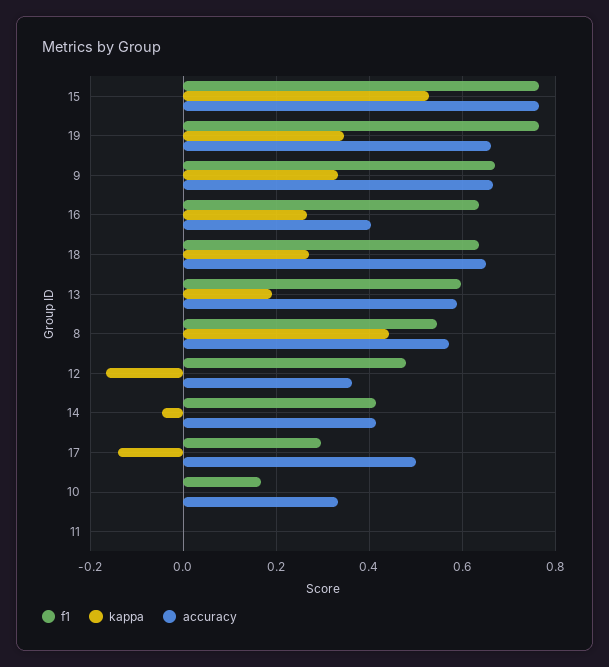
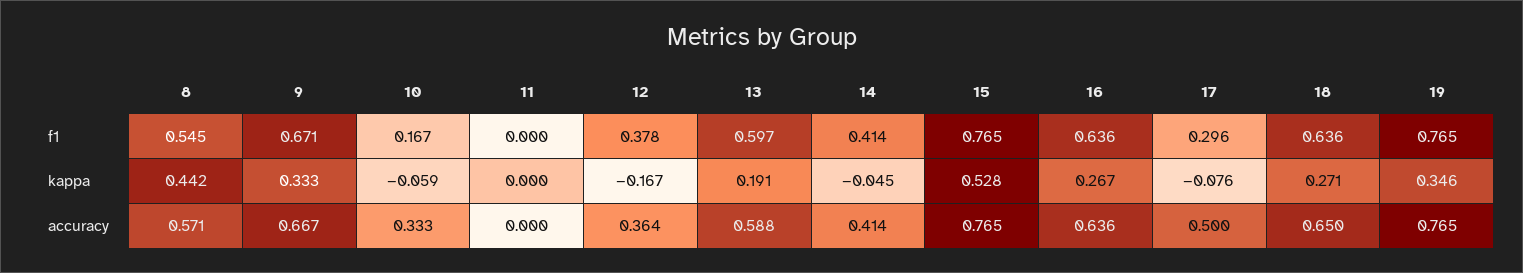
  {
    "f1": {
      "15": 0.765,
      "19": 0.765,
      "9": 0.671,
      "16": 0.636,
      "18": 0.636,
      "13": 0.597,
      "8": 0.545,
-     "12": 0.48,
+     "12": 0.378,
      "14": 0.414,
      "17": 0.296,
      "10": 0.167,
      "11": 0
    },
    "kappa": {
      "15": 0.528,
      "19": 0.346,
      "9": 0.333,
      "16": 0.267,
      "18": 0.271,
      "13": 0.191,
      "8": 0.442,
      "12": -0.167,
      "14": -0.045,
-     "17": -0.14,
+     "17": -0.076,
-     "10": 0,
+     "10": -0.059,
      "11": 0
    },
    "accuracy": {
      "15": 0.765,
-     "19": 0.66,
+     "19": 0.765,
      "9": 0.667,
-     "16": 0.4,
+     "16": 0.636,
      "18": 0.65,
      "13": 0.588,
      "8": 0.571,
      "12": 0.364,
      "14": 0.414,
      "17": 0.5,
      "10": 0.333,
      "11": 0
    }
  }

